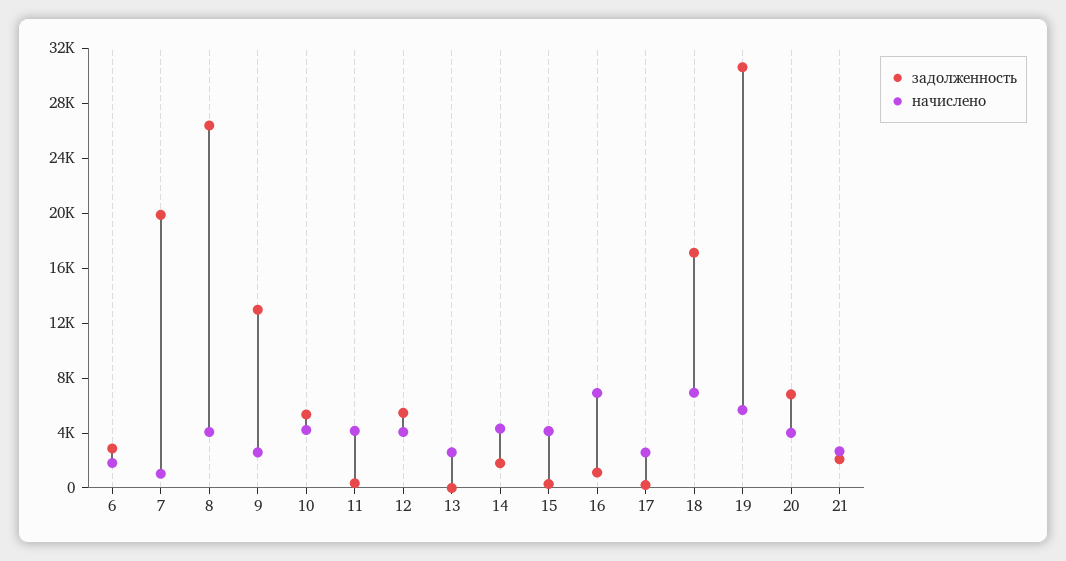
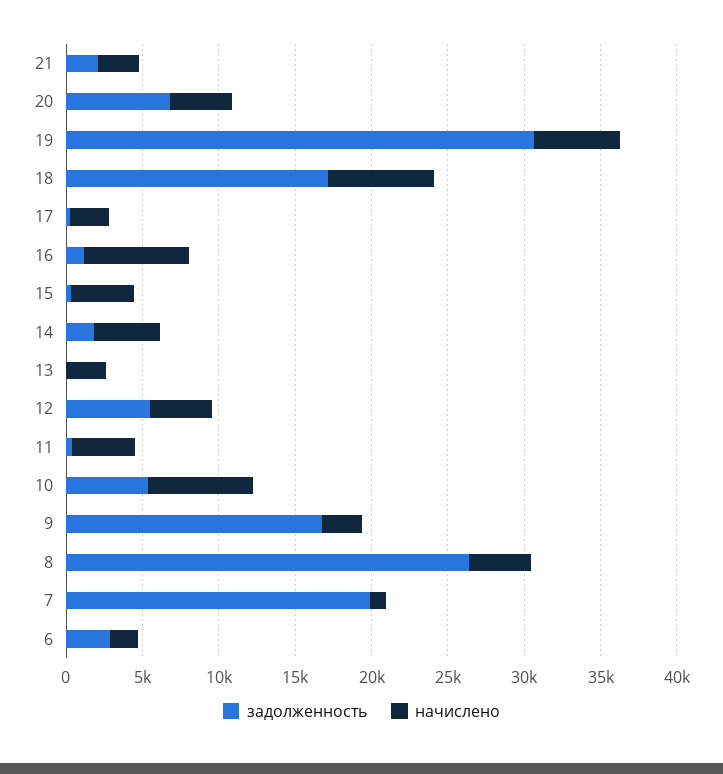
  {
    "задолженность": {
      "6": 3000,
      "7": 20000,
      "8": 26000,
-     "9": 13000,
+     "9": 17000,
      "10": 5000,
      "11": 0,
      "12": 5000,
      "13": 0,
      "14": 2000,
      "15": 0,
      "16": 1000,
      "17": 0,
      "18": 17000,
      "19": 31000,
      "20": 7000,
      "21": 2000
    },
    "начислено": {
      "6": 2000,
      "7": 1000,
      "8": 4000,
      "9": 3000,
-     "10": 4000,
+     "10": 7000,
      "11": 4000,
      "12": 4000,
      "13": 3000,
      "14": 4000,
      "15": 4000,
      "16": 7000,
      "17": 3000,
      "18": 7000,
      "19": 6000,
      "20": 4000,
      "21": 3000
    }
  }

